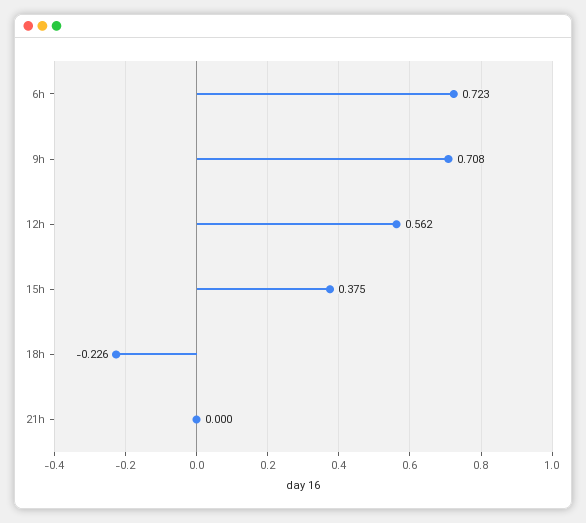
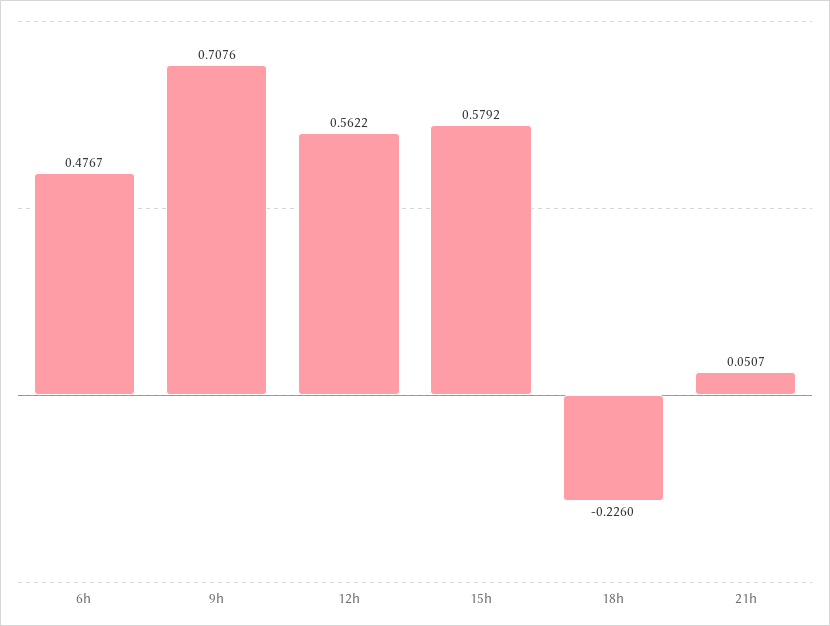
  {
-   "6h": 0.723,
+   "6h": 0.4767,
    "9h": 0.7076,
    "12h": 0.5622,
-   "15h": 0.375,
+   "15h": 0.5792,
    "18h": -0.226,
-   "21h": 0
+   "21h": 0.0507
  }

